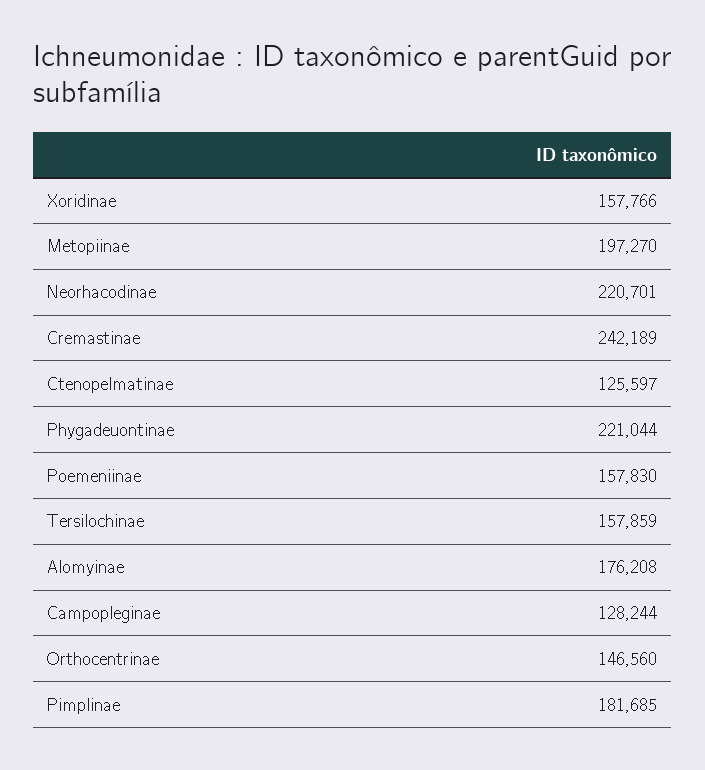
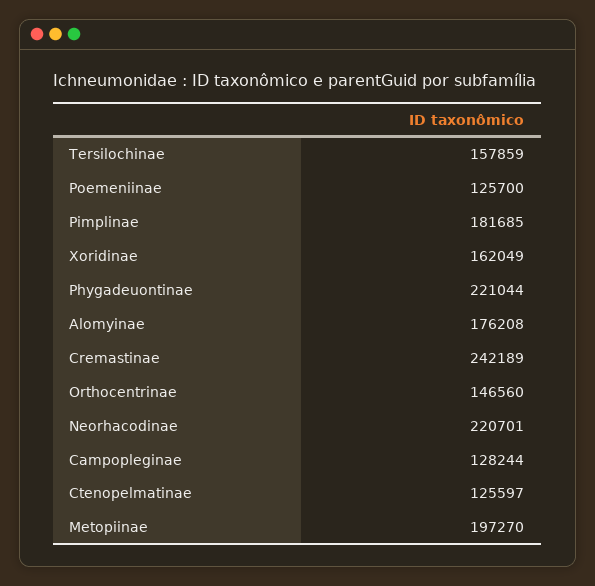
  {
-   "Xoridinae": 157766,
+   "Xoridinae": 162049,
    "Metopiinae": 197270,
    "Neorhacodinae": 220701,
    "Cremastinae": 242189,
    "Ctenopelmatinae": 125597,
    "Phygadeuontinae": 221044,
-   "Poemeniinae": 157830,
+   "Poemeniinae": 125700,
    "Tersilochinae": 157859,
    "Alomyinae": 176208,
    "Campopleginae": 128244,
    "Orthocentrinae": 146560,
    "Pimplinae": 181685
  }

